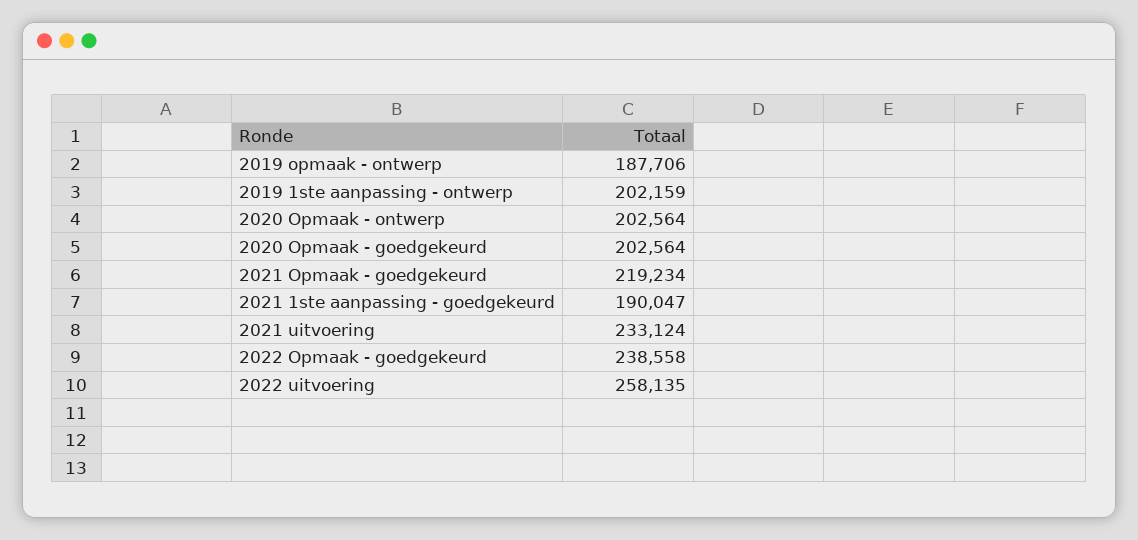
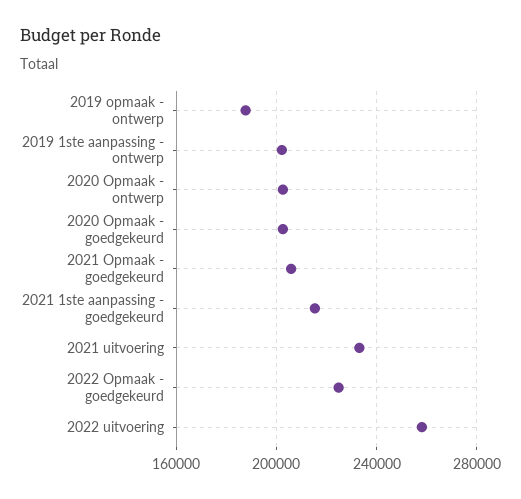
  {
    "2019 opmaak - ontwerp": 187706,
    "2019 1ste aanpassing - ontwerp": 202159,
    "2020 Opmaak - ontwerp": 202564,
    "2020 Opmaak - goedgekeurd": 202564,
-   "2021 Opmaak - goedgekeurd": 219234,
+   "2021 Opmaak - goedgekeurd": 205000,
-   "2021 1ste aanpassing - goedgekeurd": 190047,
+   "2021 1ste aanpassing - goedgekeurd": 215000,
    "2021 uitvoering": 233124,
-   "2022 Opmaak - goedgekeurd": 238558,
+   "2022 Opmaak - goedgekeurd": 225000,
    "2022 uitvoering": 258135
  }

